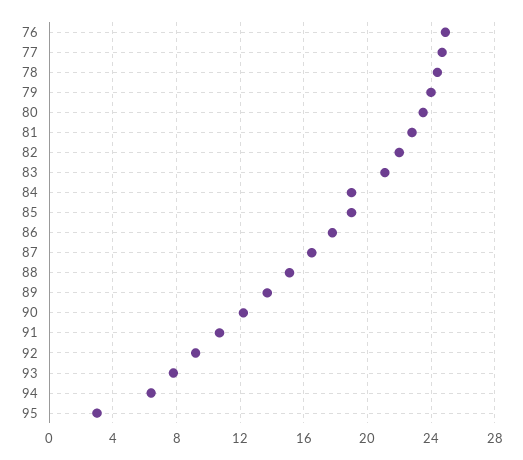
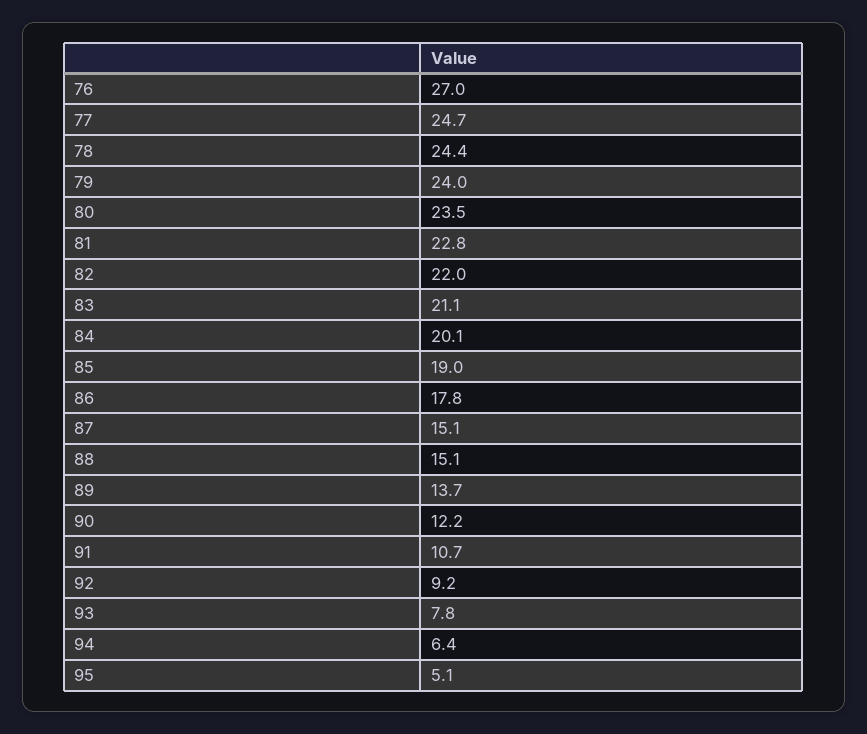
  {
-   "76": 25,
+   "76": 27,
    "77": 24.7,
    "78": 24.4,
    "79": 24,
    "80": 23.5,
    "81": 22.8,
    "82": 22,
    "83": 21.1,
-   "84": 19,
+   "84": 20.1,
    "85": 19,
    "86": 17.8,
-   "87": 16.5,
+   "87": 15.1,
    "88": 15.1,
    "89": 13.7,
    "90": 12.2,
    "91": 10.7,
    "92": 9.2,
    "93": 7.8,
    "94": 6.4,
-   "95": 3
+   "95": 5.1
  }

